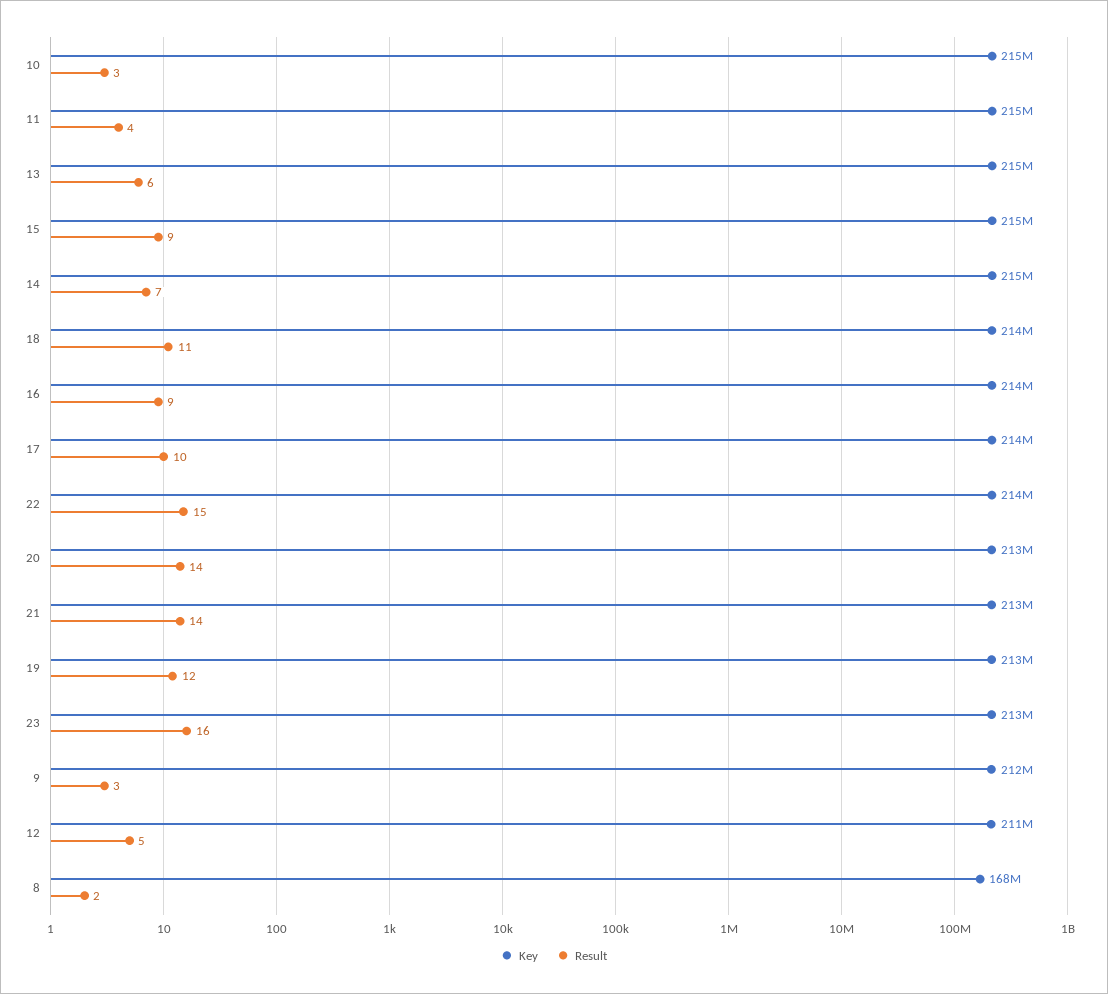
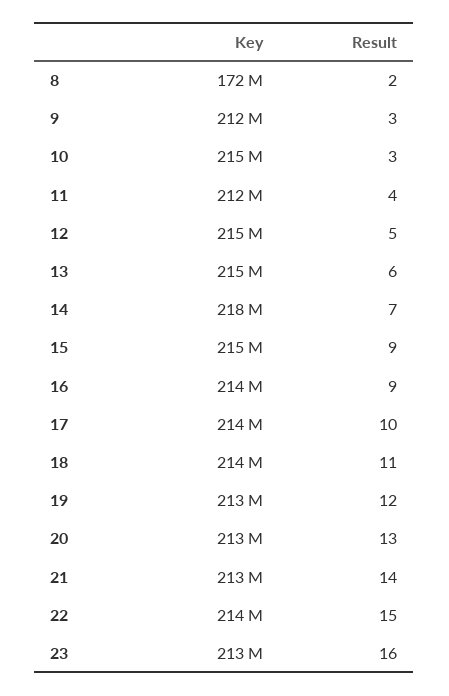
  {
    "Key": {
      "10": 215000000,
-     "11": 215000000,
+     "11": 212000000,
      "13": 215000000,
      "15": 215000000,
-     "14": 215000000,
+     "14": 218000000,
      "18": 214000000,
      "16": 214000000,
      "17": 214000000,
      "22": 214000000,
      "20": 213000000,
      "21": 213000000,
      "19": 213000000,
      "23": 213000000,
      "9": 212000000,
-     "12": 211000000,
+     "12": 215000000,
-     "8": 168000000
+     "8": 172000000
    },
    "Result": {
      "10": 3,
      "11": 4,
      "13": 6,
      "15": 9,
      "14": 7,
      "18": 11,
      "16": 9,
      "17": 10,
      "22": 15,
-     "20": 14,
+     "20": 13,
      "21": 14,
      "19": 12,
      "23": 16,
      "9": 3,
      "12": 5,
      "8": 2
    }
  }

